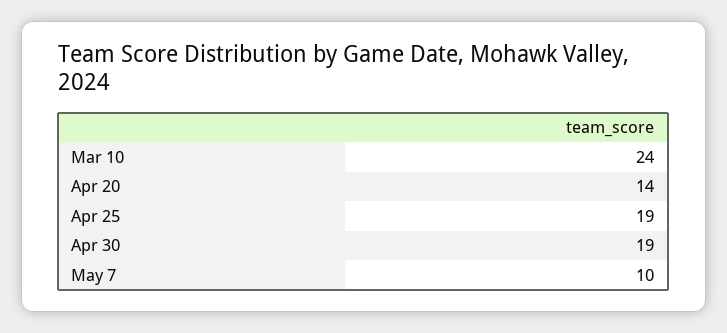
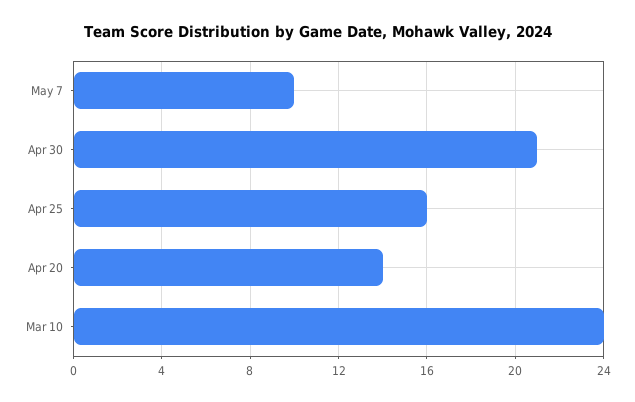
  {
    "Mar 10": 24,
    "Apr 20": 14,
-   "Apr 25": 19,
+   "Apr 25": 16,
-   "Apr 30": 19,
+   "Apr 30": 21,
    "May 7": 10
  }

